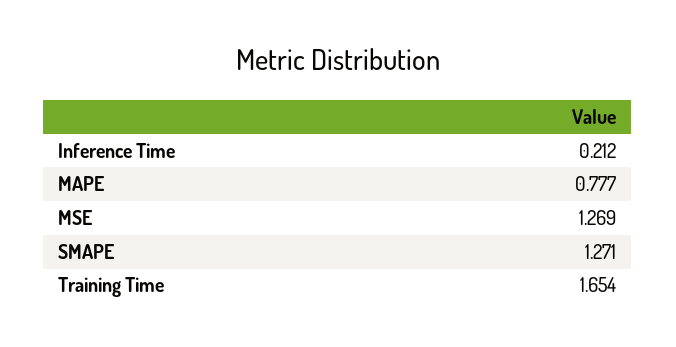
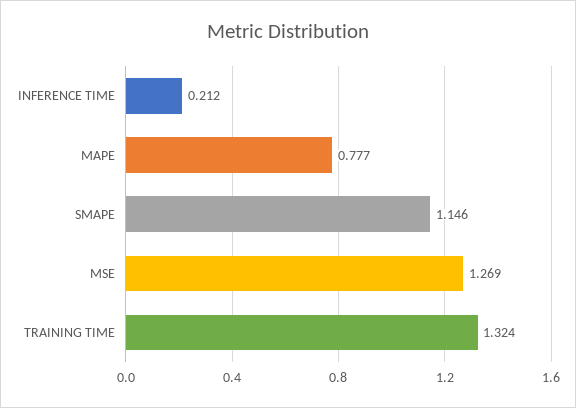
  {
    "Inference Time": 0.212,
    "MAPE": 0.777,
    "MSE": 1.269,
-   "SMAPE": 1.271,
+   "SMAPE": 1.146,
-   "Training Time": 1.654
+   "Training Time": 1.324
  }

